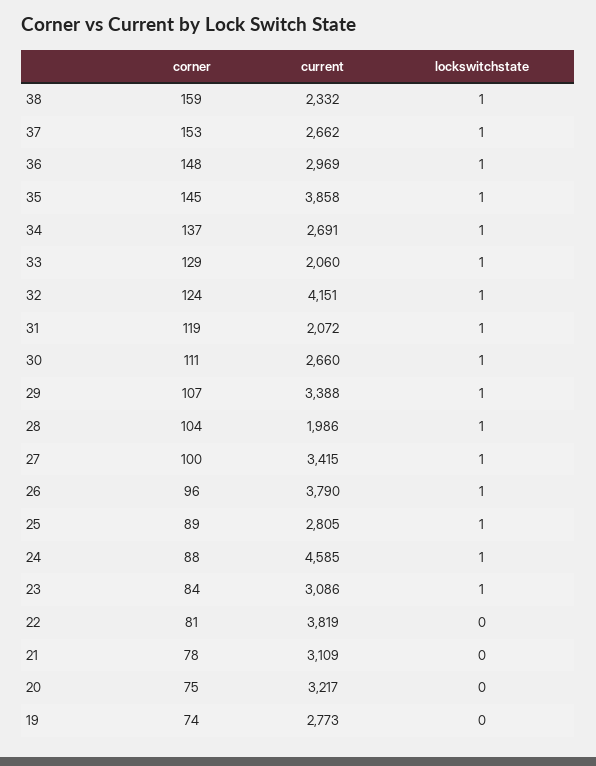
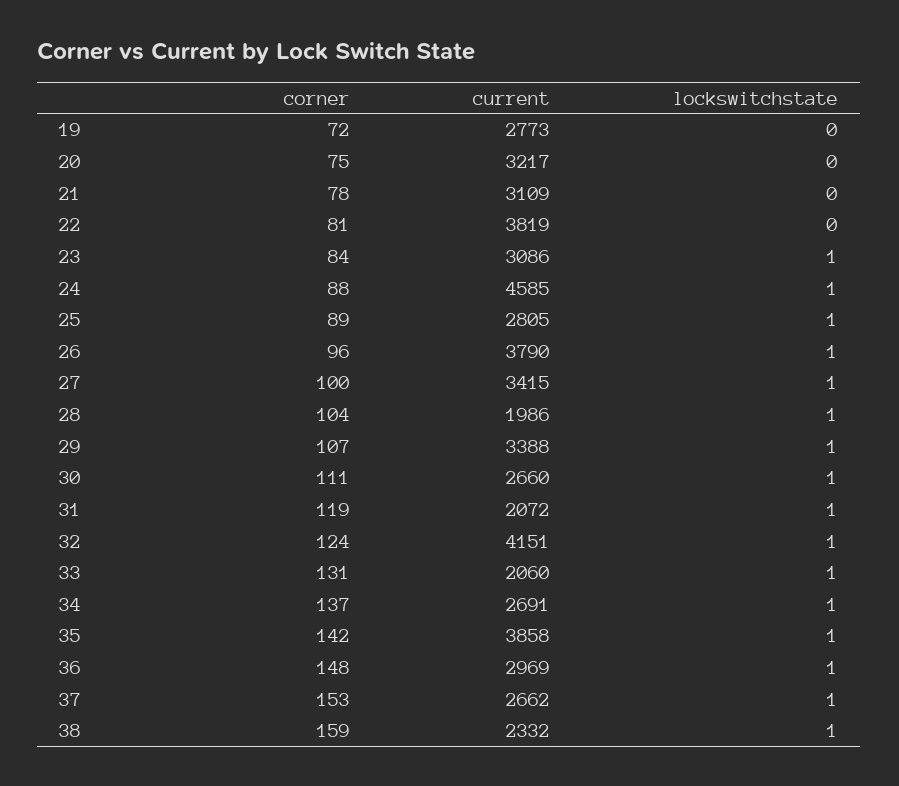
  {
    "corner": {
      "38": 159,
      "37": 153,
      "36": 148,
-     "35": 145,
+     "35": 142,
      "34": 137,
-     "33": 129,
+     "33": 131,
      "32": 124,
      "31": 119,
      "30": 111,
      "29": 107,
      "28": 104,
      "27": 100,
      "26": 96,
      "25": 89,
      "24": 88,
      "23": 84,
      "22": 81,
      "21": 78,
      "20": 75,
-     "19": 74
+     "19": 72
    },
    "current": {
      "38": 2332,
      "37": 2662,
      "36": 2969,
      "35": 3858,
      "34": 2691,
      "33": 2060,
      "32": 4151,
      "31": 2072,
      "30": 2660,
      "29": 3388,
      "28": 1986,
      "27": 3415,
      "26": 3790,
      "25": 2805,
      "24": 4585,
      "23": 3086,
      "22": 3819,
      "21": 3109,
      "20": 3217,
      "19": 2773
    },
    "lockswitchstate": {
      "38": 1,
      "37": 1,
      "36": 1,
      "35": 1,
      "34": 1,
      "33": 1,
      "32": 1,
      "31": 1,
      "30": 1,
      "29": 1,
      "28": 1,
      "27": 1,
      "26": 1,
      "25": 1,
      "24": 1,
      "23": 1,
      "22": 0,
      "21": 0,
      "20": 0,
      "19": 0
    }
  }

